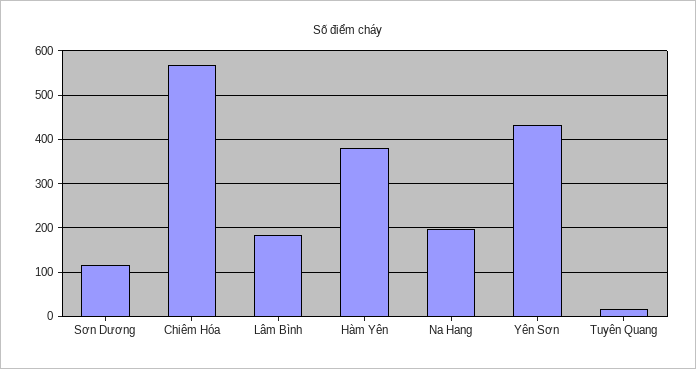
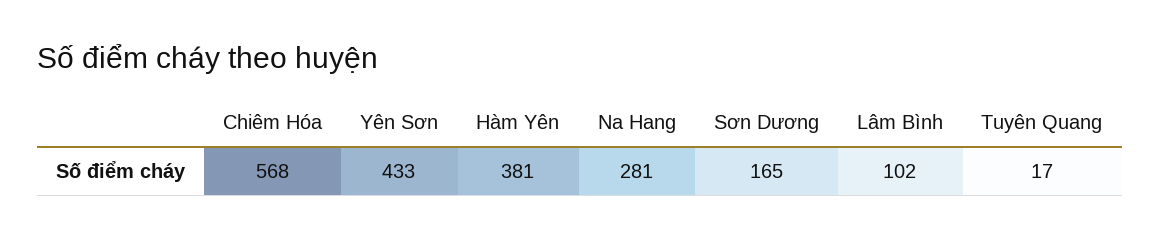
  {
-   "Sơn Dương": 120,
+   "Sơn Dương": 165,
    "Chiêm Hóa": 568,
-   "Lâm Bình": 180,
+   "Lâm Bình": 102,
    "Hàm Yên": 381,
-   "Na Hang": 200,
+   "Na Hang": 281,
    "Yên Sơn": 433,
    "Tuyên Quang": 17
  }

